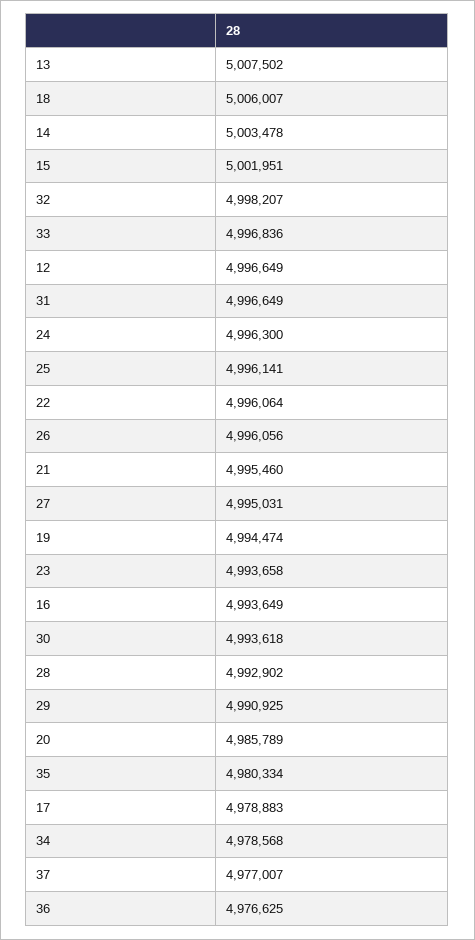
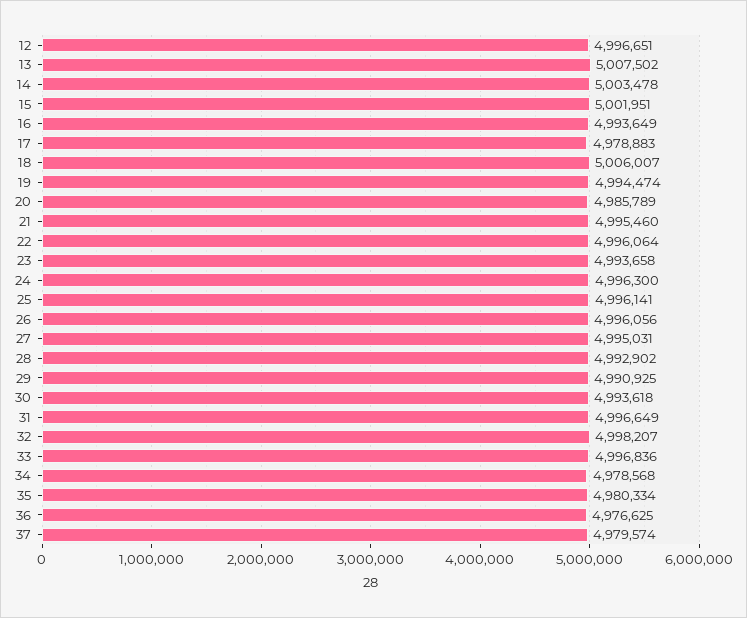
  {
    "13": 5007502,
    "18": 5006007,
    "14": 5003478,
    "15": 5001951,
    "32": 4998207,
    "33": 4996836,
-   "12": 4996649,
+   "12": 4996651,
    "31": 4996649,
    "24": 4996300,
    "25": 4996141,
    "22": 4996064,
    "26": 4996056,
    "21": 4995460,
    "27": 4995031,
    "19": 4994474,
    "23": 4993658,
    "16": 4993649,
    "30": 4993618,
    "28": 4992902,
    "29": 4990925,
    "20": 4985789,
    "35": 4980334,
    "17": 4978883,
    "34": 4978568,
-   "37": 4977007,
+   "37": 4979574,
    "36": 4976625
  }

